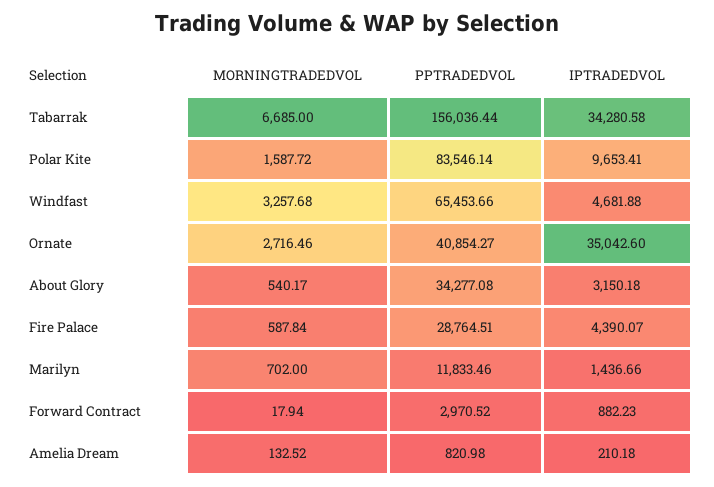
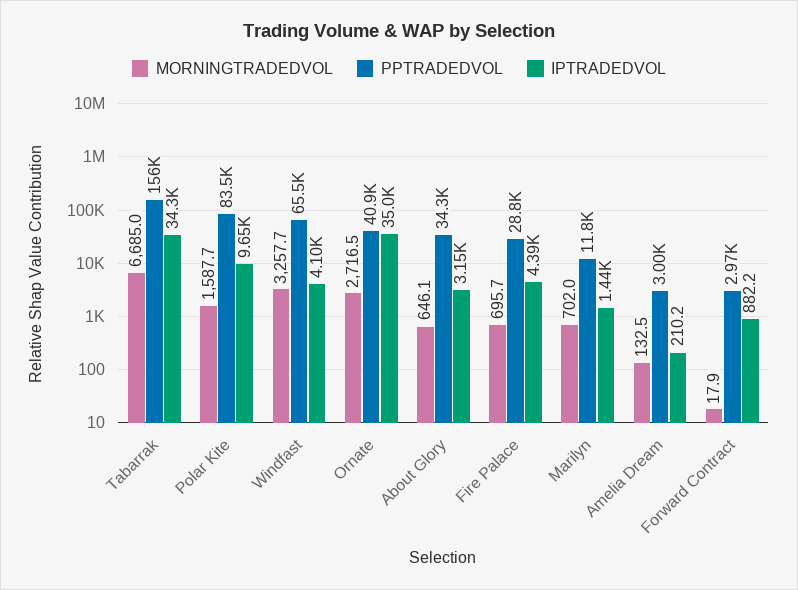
  {
    "MORNINGTRADEDVOL": {
      "Tabarrak": 6685,
      "Polar Kite": 1587.72,
      "Windfast": 3257.68,
      "Ornate": 2716.46,
-     "About Glory": 540.17,
+     "About Glory": 646.1,
-     "Fire Palace": 587.84,
+     "Fire Palace": 695.7,
      "Marilyn": 702,
      "Forward Contract": 17.94,
      "Amelia Dream": 132.52
    },
    "PPTRADEDVOL": {
      "Tabarrak": 156036.44,
      "Polar Kite": 83546.14,
      "Windfast": 65453.66,
      "Ornate": 40854.27,
      "About Glory": 34277.08,
      "Fire Palace": 28764.51,
      "Marilyn": 11833.46,
      "Forward Contract": 2970.52,
-     "Amelia Dream": 820.98
+     "Amelia Dream": 3000
    },
    "IPTRADEDVOL": {
      "Tabarrak": 34280.58,
      "Polar Kite": 9653.41,
-     "Windfast": 4681.88,
+     "Windfast": 4100,
      "Ornate": 35042.6,
      "About Glory": 3150.18,
      "Fire Palace": 4390.07,
      "Marilyn": 1436.66,
      "Forward Contract": 882.23,
      "Amelia Dream": 210.18
    }
  }

